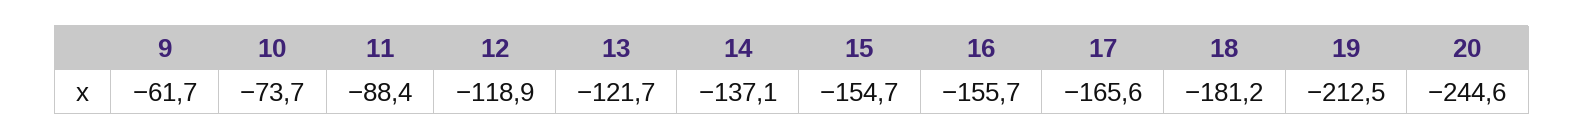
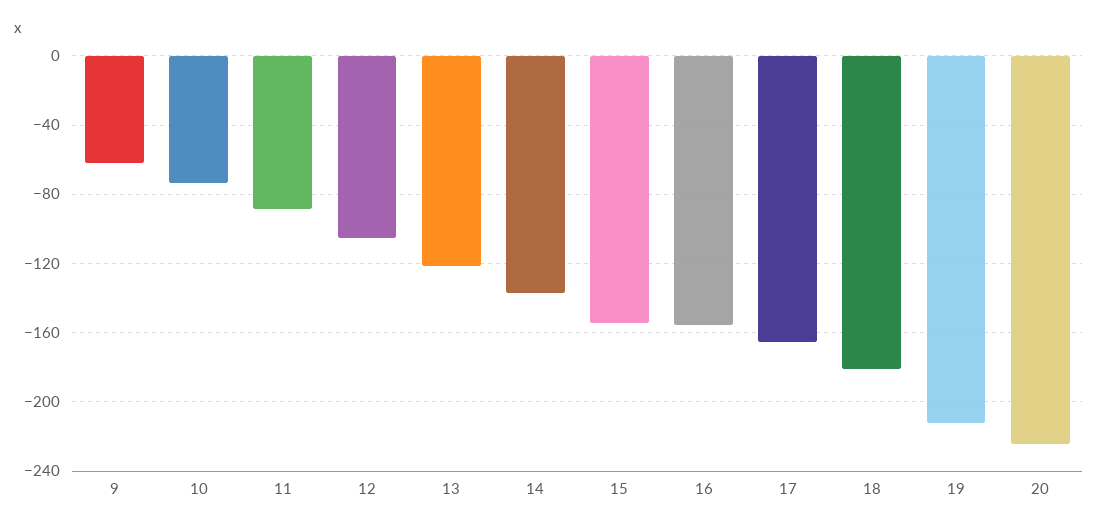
  {
    "9": -61.7,
    "10": -73.7,
    "11": -88.4,
-   "12": -118.9,
+   "12": -105,
    "13": -121.7,
    "14": -137.1,
    "15": -154.7,
    "16": -155.7,
    "17": -165.6,
    "18": -181.2,
    "19": -212.5,
-   "20": -244.6
+   "20": -225
  }

